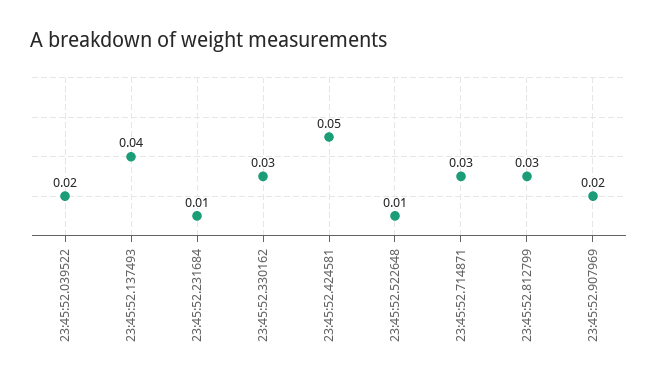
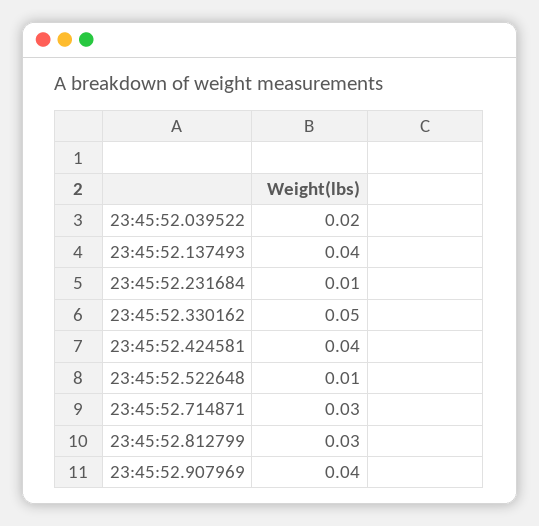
  {
    "23:45:52.039522": 0.02,
    "23:45:52.137493": 0.04,
    "23:45:52.231684": 0.01,
-   "23:45:52.330162": 0.03,
+   "23:45:52.330162": 0.05,
-   "23:45:52.424581": 0.05,
+   "23:45:52.424581": 0.04,
    "23:45:52.522648": 0.01,
    "23:45:52.714871": 0.03,
    "23:45:52.812799": 0.03,
-   "23:45:52.907969": 0.02
+   "23:45:52.907969": 0.04
  }

